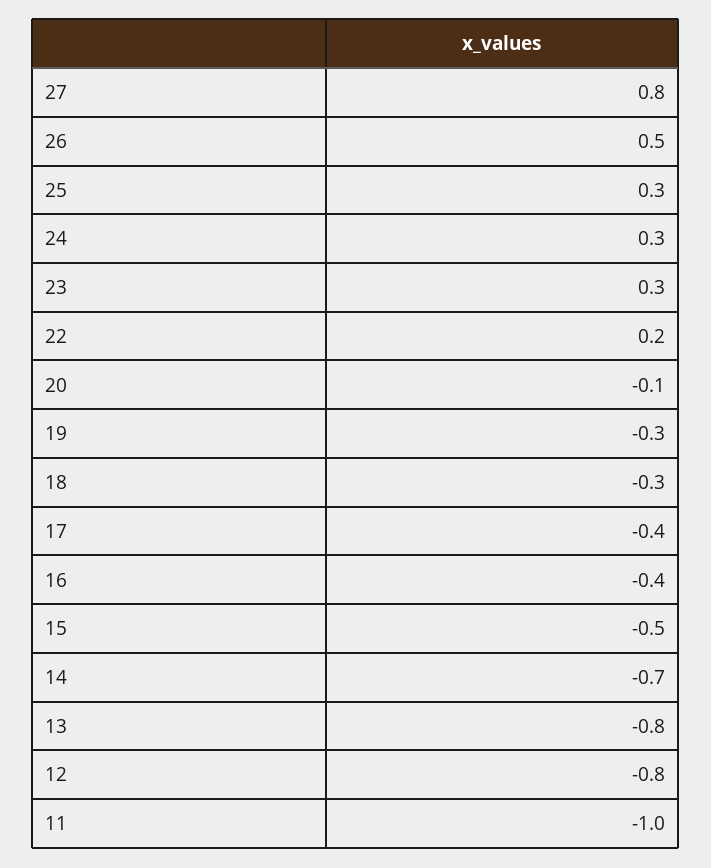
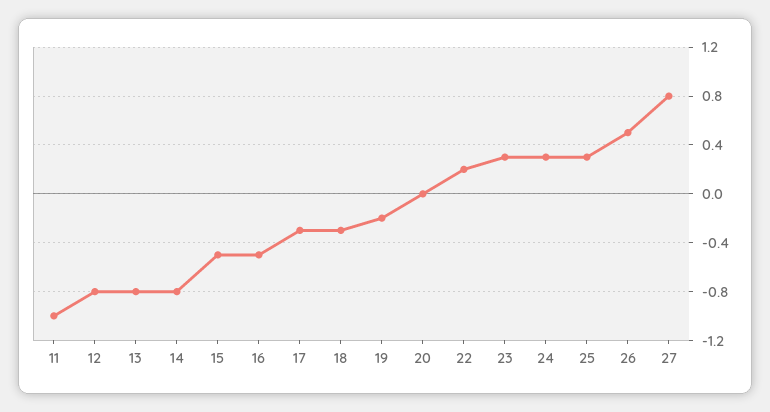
  {
    "27": 0.8,
    "26": 0.5,
    "25": 0.3,
    "24": 0.3,
    "23": 0.3,
    "22": 0.2,
-   "20": -0.1,
+   "20": 0,
-   "19": -0.3,
+   "19": -0.2,
    "18": -0.3,
-   "17": -0.4,
+   "17": -0.3,
-   "16": -0.4,
+   "16": -0.5,
    "15": -0.5,
-   "14": -0.7,
+   "14": -0.8,
    "13": -0.8,
    "12": -0.8,
    "11": -1
  }

